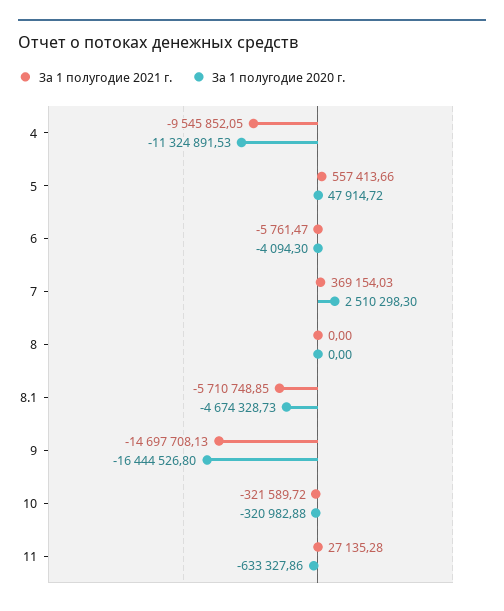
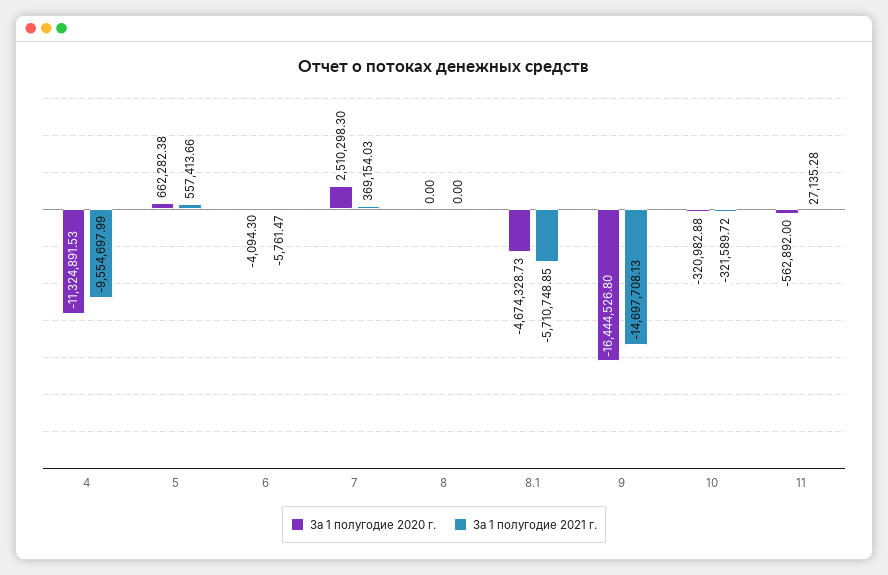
  {
    "За 1 полугодие 2021 г.": {
-     "4": -9545852.05,
+     "4": -9554697.99,
      "5": 557413.66,
      "6": -5761.47,
      "7": 369154.03,
      "8": 0,
      "8.1": -5710748.85,
      "9": -14697708.13,
      "10": -321589.72,
      "11": 27135.28
    },
    "За 1 полугодие 2020 г.": {
      "4": -11324891.53,
-     "5": 47914.72,
+     "5": 662282.38,
      "6": -4094.3,
      "7": 2510298.3,
      "8": 0,
      "8.1": -4674328.73,
      "9": -16444526.8,
      "10": -320982.88,
-     "11": -633327.86
+     "11": -562892
    }
  }

